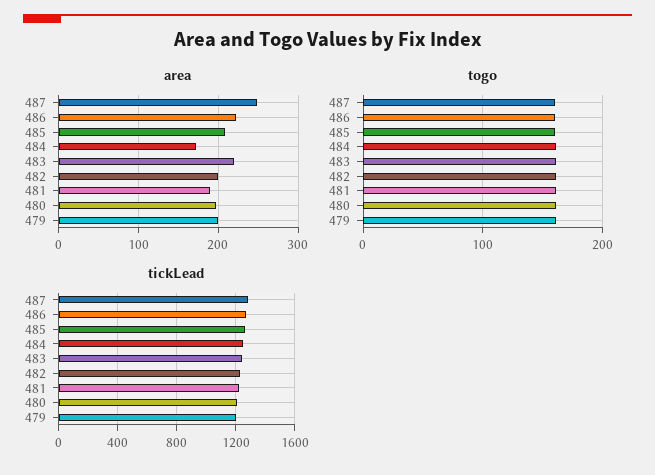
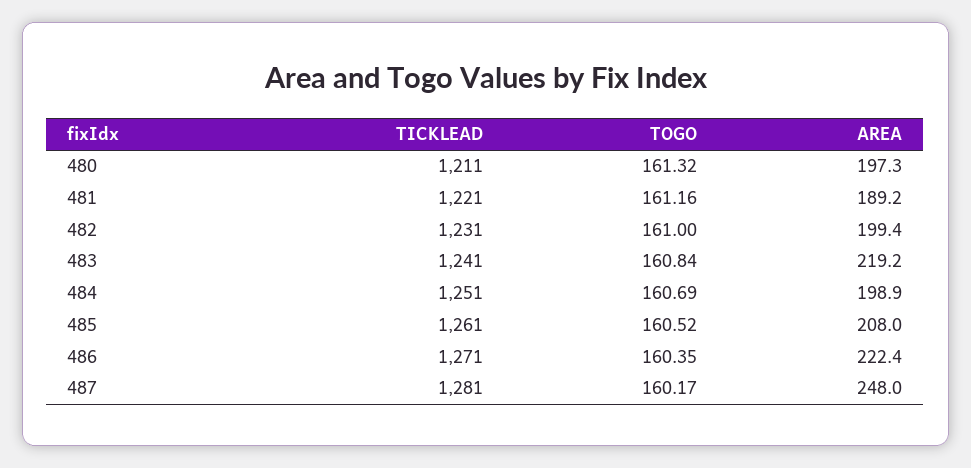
  {
    "area": {
      "487": 248,
      "486": 222.4,
      "485": 208,
-     "484": 170,
+     "484": 198.9,
      "483": 219.2,
      "482": 199.4,
      "481": 189.2,
-     "480": 197.3,
+     "480": 197.3
-     "479": 200
    },
    "togo": {
      "487": 160.17,
      "486": 160.35,
      "485": 160.52,
      "484": 160.69,
      "483": 160.84,
      "482": 161,
      "481": 161.16,
-     "480": 161.32,
+     "480": 161.32
-     "479": 160
    },
    "tickLead": {
      "487": 1281,
      "486": 1271,
      "485": 1261,
      "484": 1251,
      "483": 1241,
      "482": 1231,
      "481": 1221,
-     "480": 1211,
+     "480": 1211
-     "479": 1200
    }
  }

